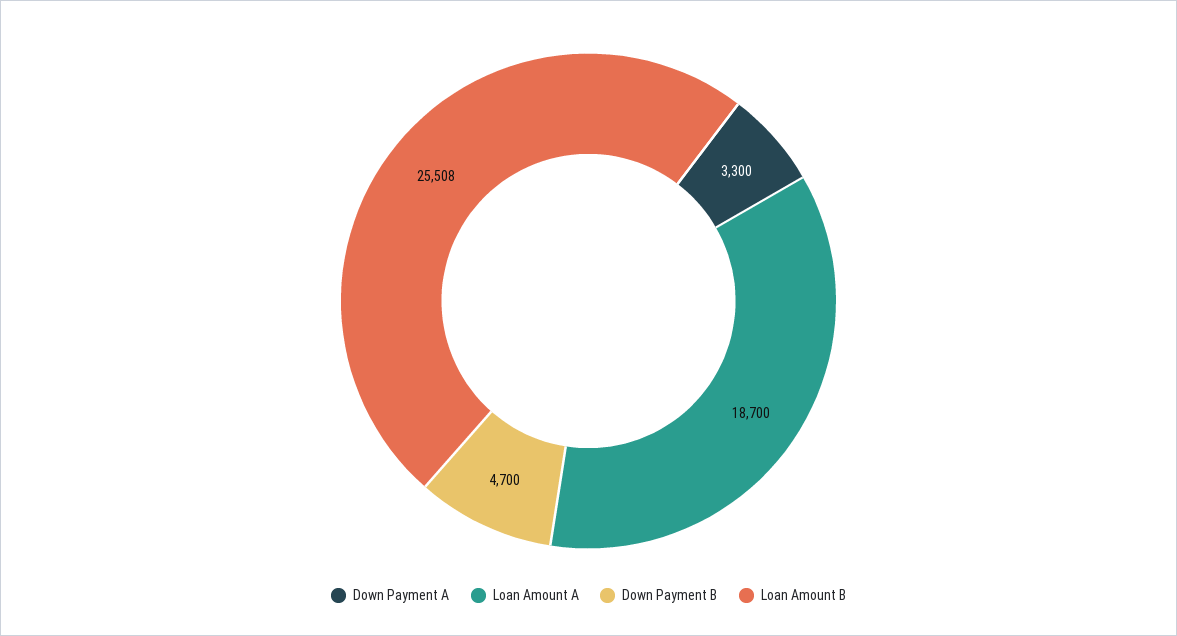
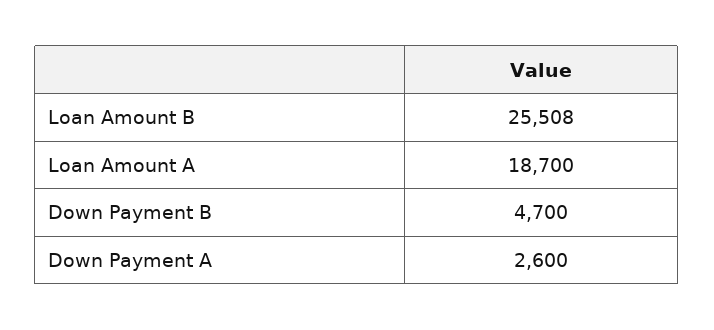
  {
-   "Down Payment A": 3300,
+   "Down Payment A": 2600,
    "Loan Amount A": 18700,
    "Down Payment B": 4700,
    "Loan Amount B": 25508
  }

